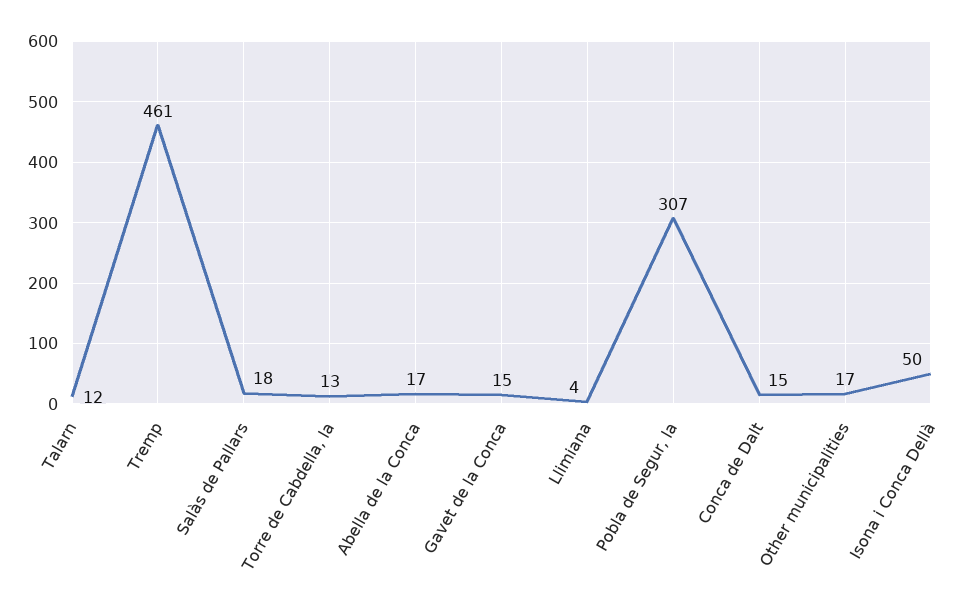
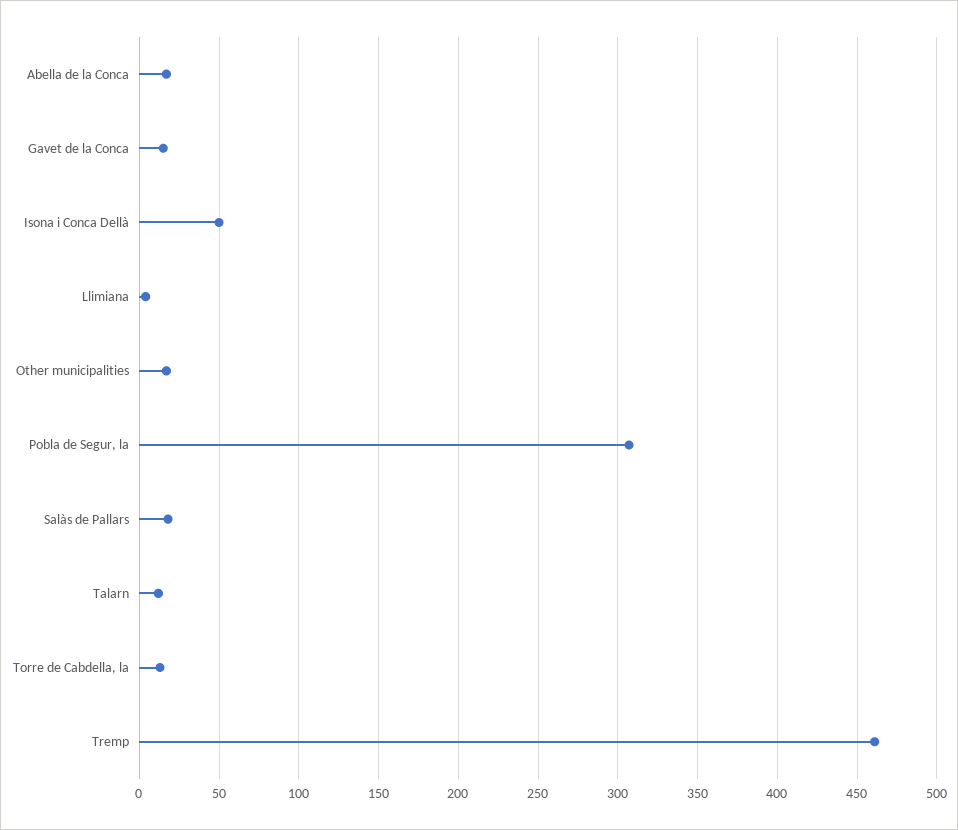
  {
    "Talarn": 12,
    "Tremp": 461,
    "Salàs de Pallars": 18,
    "Torre de Cabdella, la": 13,
    "Abella de la Conca": 17,
    "Gavet de la Conca": 15,
    "Llimiana": 4,
    "Pobla de Segur, la": 307,
-   "Conca de Dalt": 15,
    "Other municipalities": 17,
    "Isona i Conca Dellà": 50
  }

